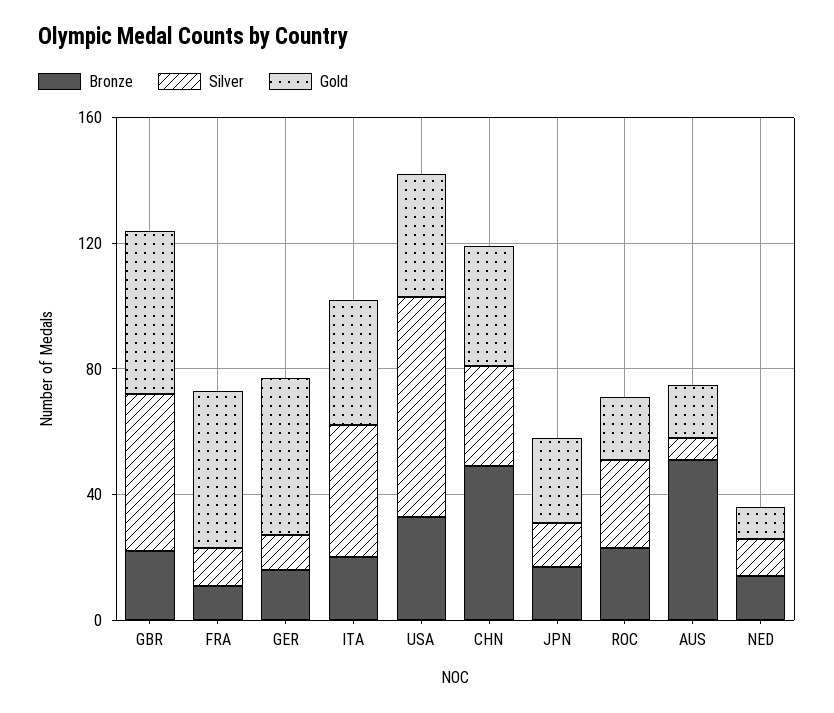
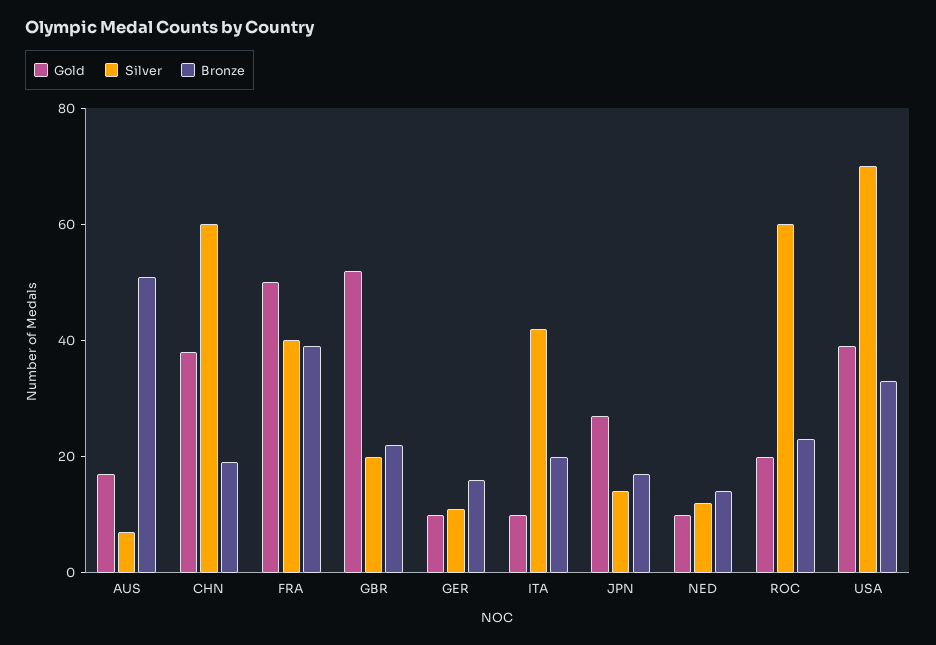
  {
    "Bronze": {
      "GBR": 20,
-     "FRA": 10,
+     "FRA": 40,
      "GER": 15,
      "ITA": 20,
      "USA": 35,
-     "CHN": 50,
+     "CHN": 20,
      "JPN": 15,
      "ROC": 25,
      "AUS": 50,
      "NED": 15
    },
    "Silver": {
-     "GBR": 50,
+     "GBR": 20,
-     "FRA": 10,
+     "FRA": 40,
      "GER": 10,
      "ITA": 40,
      "USA": 70,
-     "CHN": 30,
+     "CHN": 60,
      "JPN": 15,
-     "ROC": 30,
+     "ROC": 60,
      "AUS": 5,
      "NED": 10
    },
    "Gold": {
      "GBR": 50,
      "FRA": 50,
-     "GER": 50,
+     "GER": 10,
-     "ITA": 40,
+     "ITA": 10,
      "USA": 40,
      "CHN": 40,
      "JPN": 25,
      "ROC": 20,
      "AUS": 15,
      "NED": 10
    }
  }

